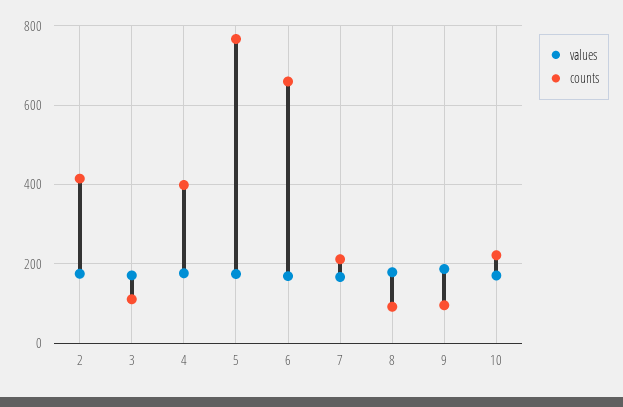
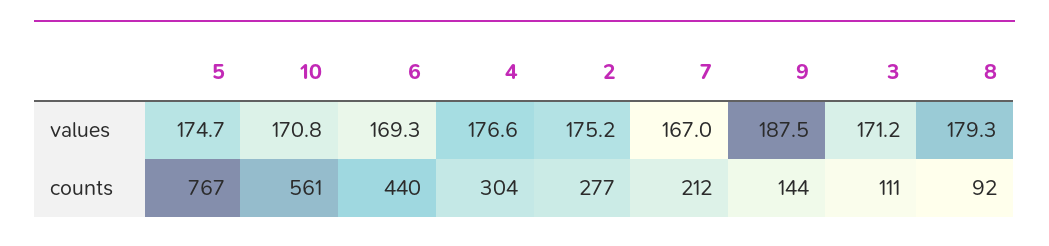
  {
    "values": {
      "2": 175.2,
      "3": 171.2,
      "4": 176.6,
      "5": 174.7,
      "6": 169.3,
      "7": 167,
      "8": 179.3,
      "9": 187.5,
      "10": 170.8
    },
    "counts": {
-     "2": 420,
+     "2": 277,
      "3": 111,
-     "4": 400,
+     "4": 304,
      "5": 767,
-     "6": 660,
+     "6": 440,
      "7": 212,
      "8": 92,
-     "9": 100,
+     "9": 144,
-     "10": 220
+     "10": 561
    }
  }

